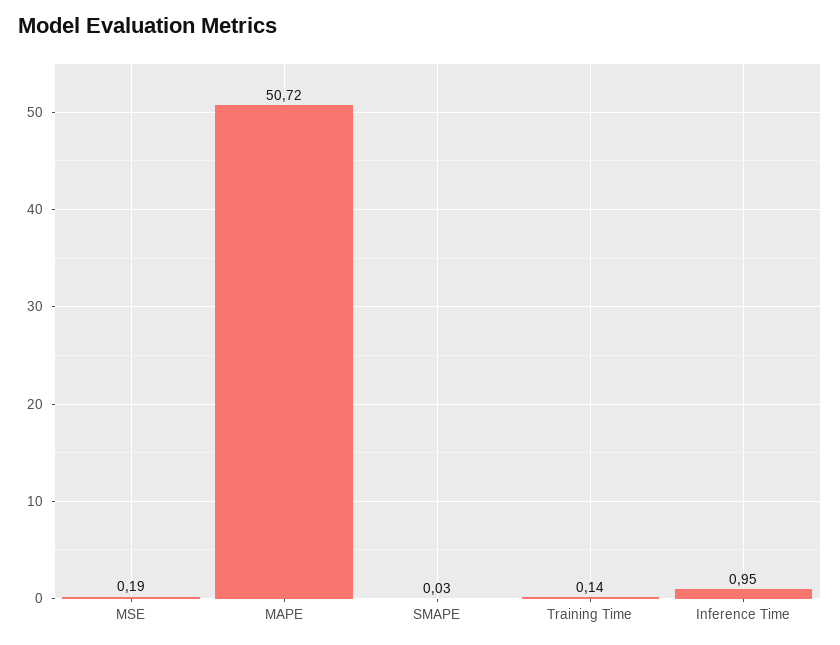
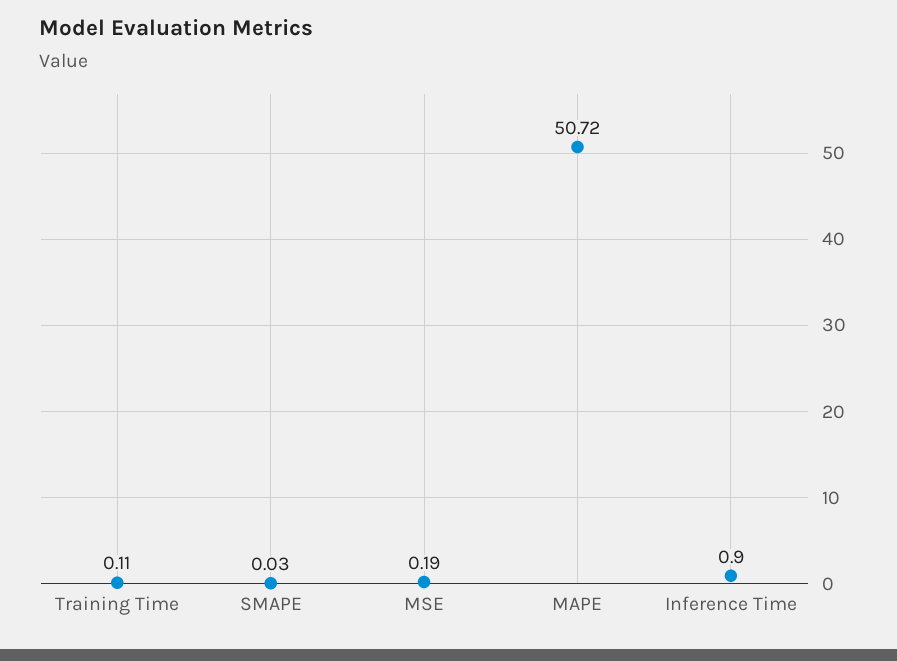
  {
    "MSE": 0.19,
    "MAPE": 50.72,
    "SMAPE": 0.03,
-   "Training Time": 0.14,
+   "Training Time": 0.11,
-   "Inference Time": 0.95
+   "Inference Time": 0.9
  }

